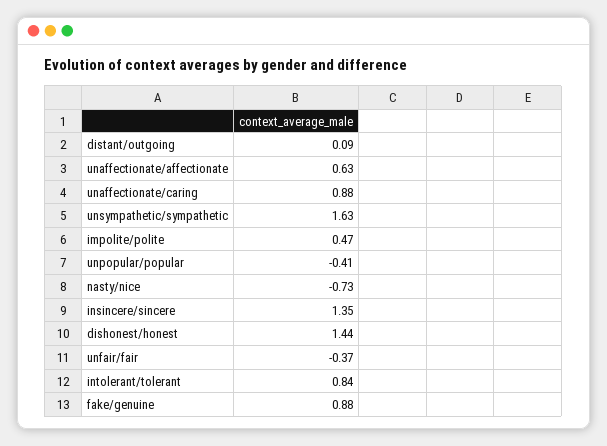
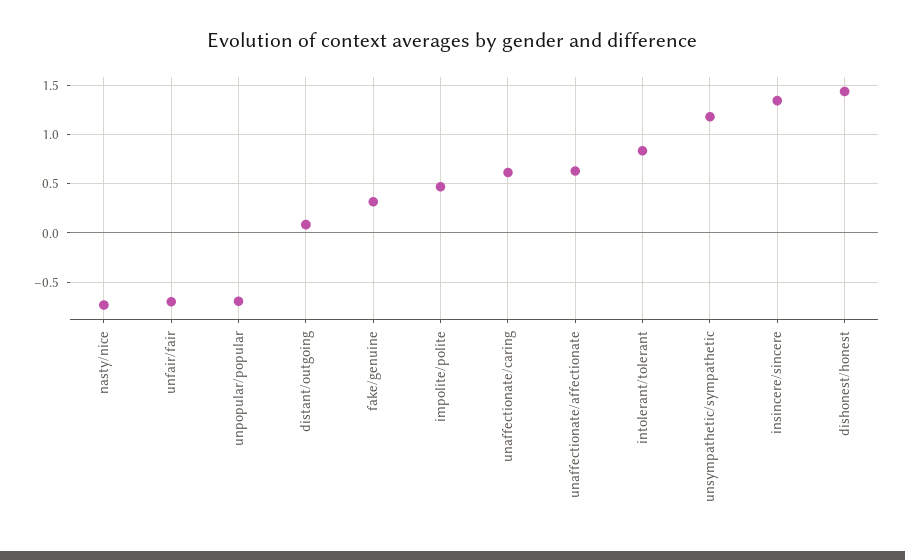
  {
    "distant/outgoing": 0.09,
    "unaffectionate/affectionate": 0.63,
-   "unaffectionate/caring": 0.88,
+   "unaffectionate/caring": 0.6,
-   "unsympathetic/sympathetic": 1.63,
+   "unsympathetic/sympathetic": 1.2,
    "impolite/polite": 0.47,
-   "unpopular/popular": -0.41,
+   "unpopular/popular": -0.7,
    "nasty/nice": -0.73,
    "insincere/sincere": 1.35,
    "dishonest/honest": 1.44,
-   "unfair/fair": -0.37,
+   "unfair/fair": -0.7,
    "intolerant/tolerant": 0.84,
-   "fake/genuine": 0.88
+   "fake/genuine": 0.3
  }

